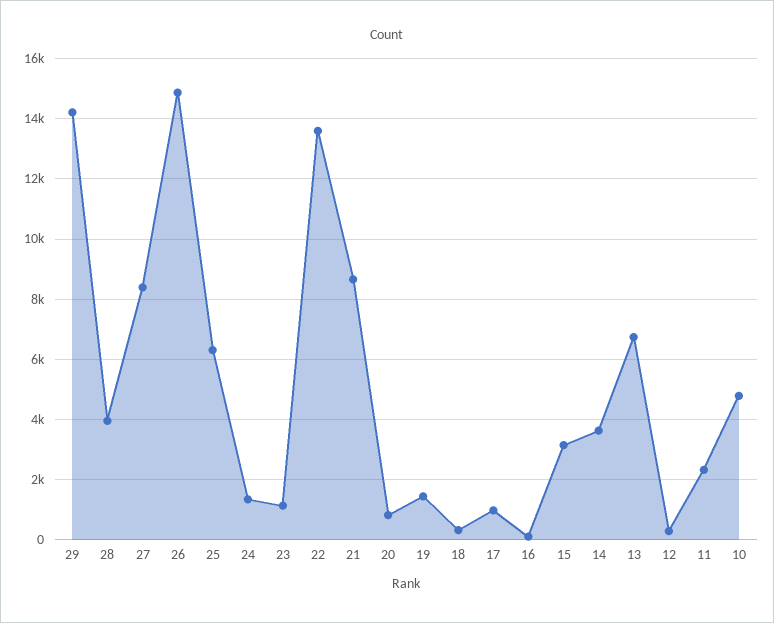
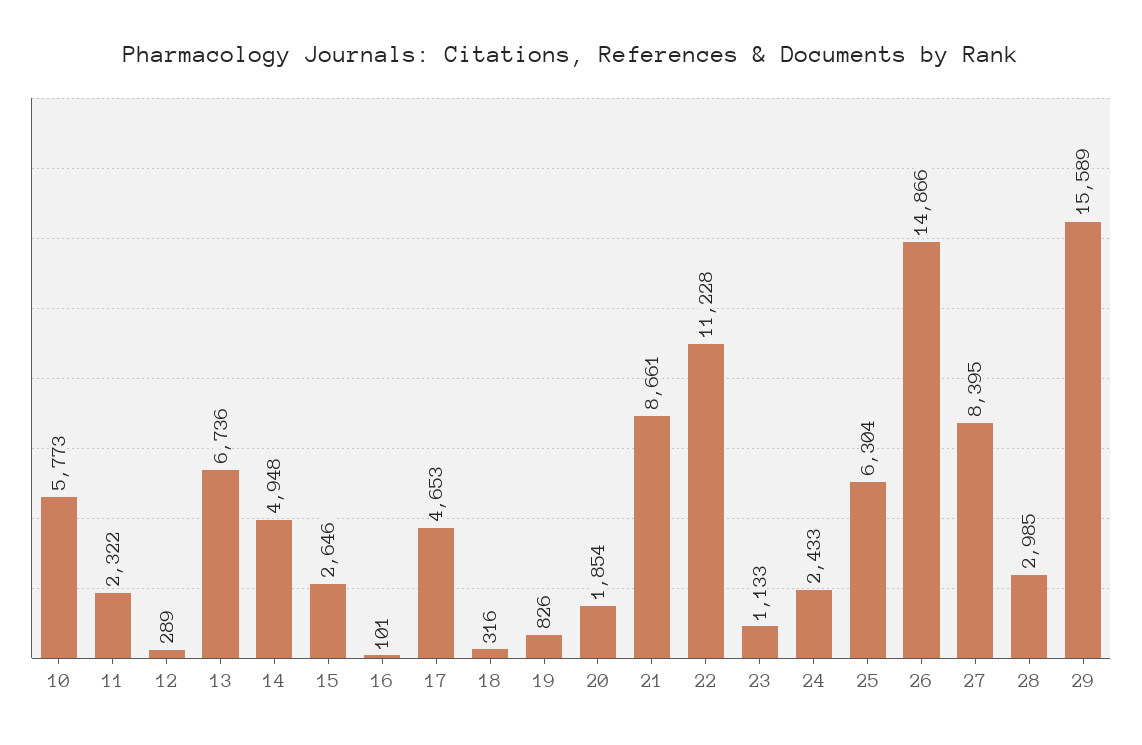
  {
-   "29": 14200,
+   "29": 15589,
-   "28": 4000,
+   "28": 2985,
    "27": 8395,
    "26": 14866,
    "25": 6304,
-   "24": 1400,
+   "24": 2433,
    "23": 1133,
-   "22": 13600,
+   "22": 11228,
    "21": 8661,
-   "20": 800,
+   "20": 1854,
-   "19": 1400,
+   "19": 826,
    "18": 316,
-   "17": 1000,
+   "17": 4653,
    "16": 101,
-   "15": 3200,
+   "15": 2646,
-   "14": 3600,
+   "14": 4948,
    "13": 6736,
    "12": 289,
    "11": 2322,
-   "10": 4800
+   "10": 5773
  }

